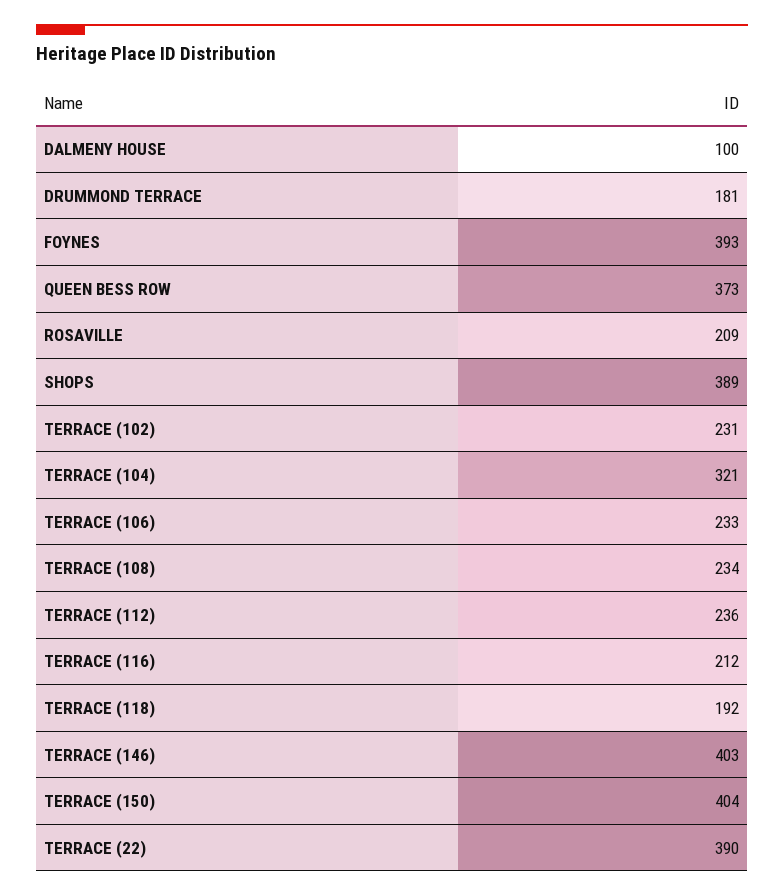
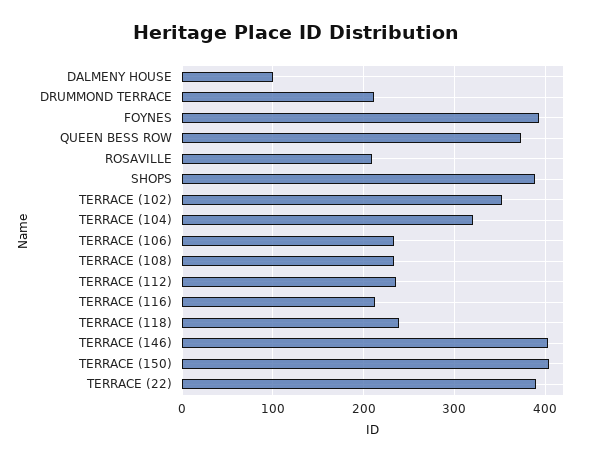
  {
    "DALMENY HOUSE": 100,
-   "DRUMMOND TERRACE": 181,
+   "DRUMMOND TERRACE": 210,
    "FOYNES": 393,
    "QUEEN BESS ROW": 373,
    "ROSAVILLE": 209,
    "SHOPS": 389,
-   "TERRACE (102)": 231,
+   "TERRACE (102)": 350,
    "TERRACE (104)": 321,
    "TERRACE (106)": 233,
    "TERRACE (108)": 234,
    "TERRACE (112)": 236,
    "TERRACE (116)": 212,
-   "TERRACE (118)": 192,
+   "TERRACE (118)": 240,
    "TERRACE (146)": 403,
    "TERRACE (150)": 404,
    "TERRACE (22)": 390
  }

